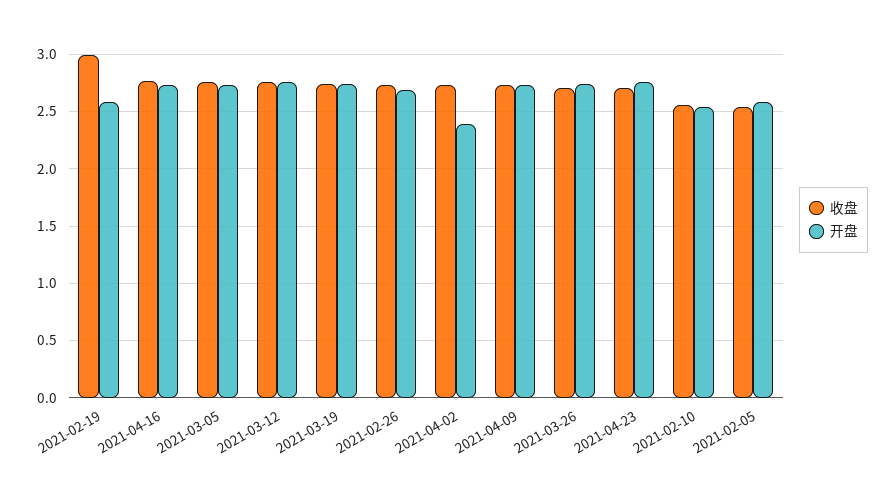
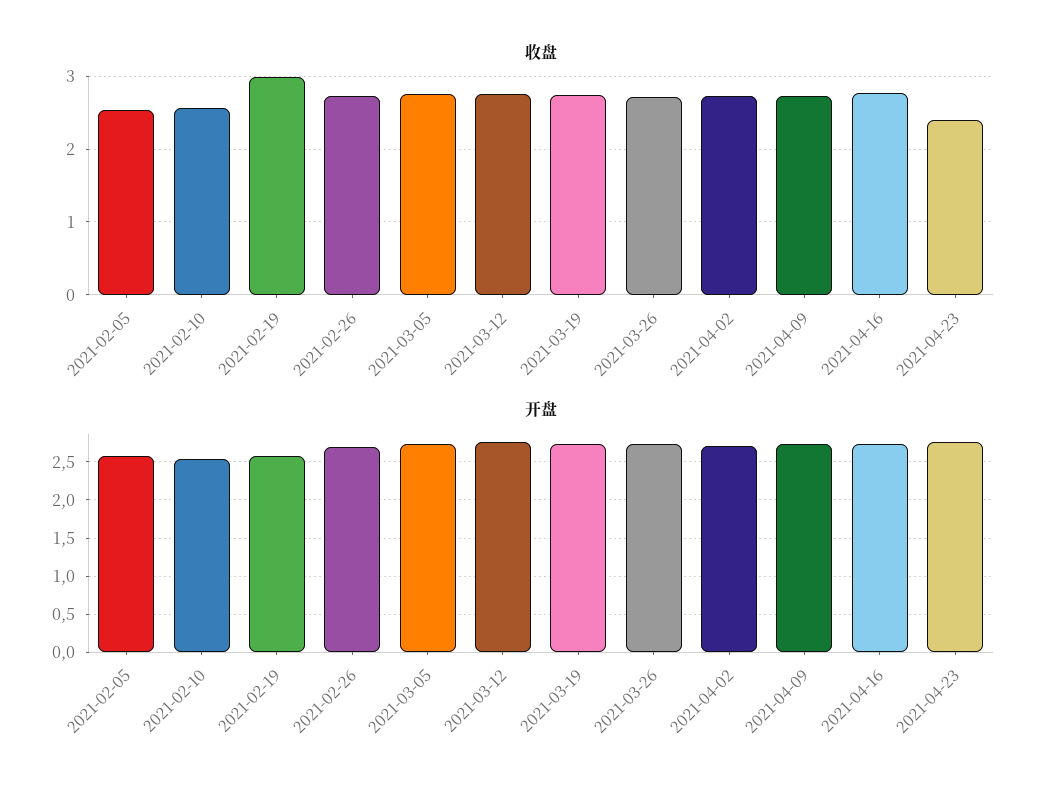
  {
    "收盘": {
      "2021-02-19": 3,
      "2021-04-16": 2.8,
      "2021-03-05": 2.8,
      "2021-03-12": 2.8,
      "2021-03-19": 2.7,
      "2021-02-26": 2.7,
      "2021-04-02": 2.7,
      "2021-04-09": 2.7,
      "2021-03-26": 2.7,
-     "2021-04-23": 2.7,
+     "2021-04-23": 2.4,
      "2021-02-10": 2.6,
      "2021-02-05": 2.5
    },
    "开盘": {
      "2021-02-19": 2.6,
      "2021-04-16": 2.7,
      "2021-03-05": 2.7,
      "2021-03-12": 2.8,
      "2021-03-19": 2.7,
      "2021-02-26": 2.7,
-     "2021-04-02": 2.4,
+     "2021-04-02": 2.7,
      "2021-04-09": 2.7,
      "2021-03-26": 2.7,
      "2021-04-23": 2.8,
      "2021-02-10": 2.5,
      "2021-02-05": 2.6
    }
  }

